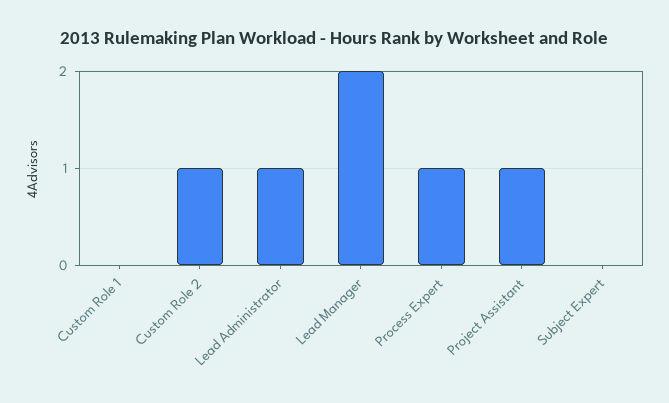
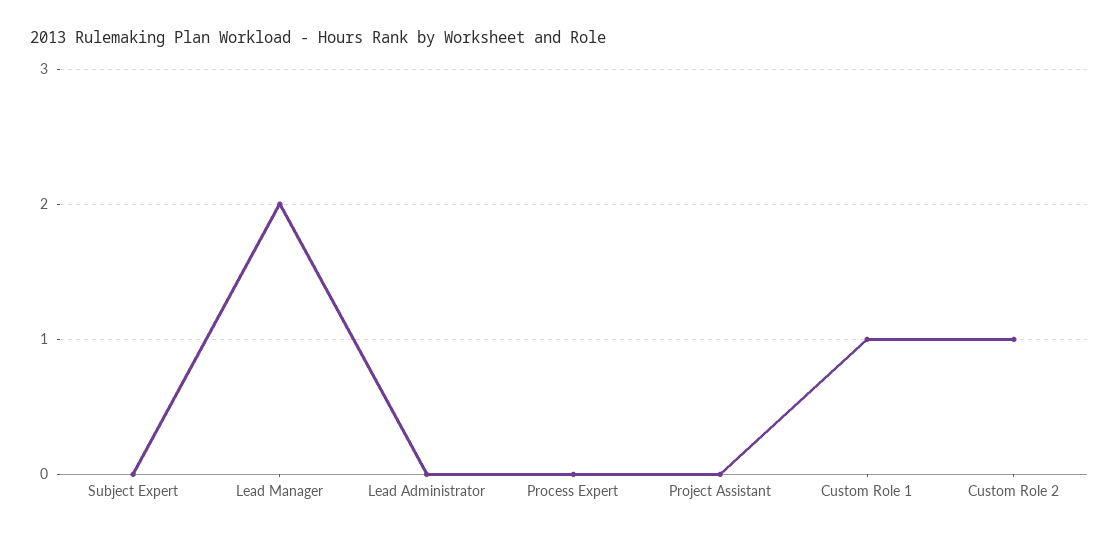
  {
-   "Custom Role 1": 0,
+   "Custom Role 1": 1,
    "Custom Role 2": 1,
-   "Lead Administrator": 1,
+   "Lead Administrator": 0,
    "Lead Manager": 2,
-   "Process Expert": 1,
+   "Process Expert": 0,
-   "Project Assistant": 1,
+   "Project Assistant": 0,
    "Subject Expert": 0
  }

